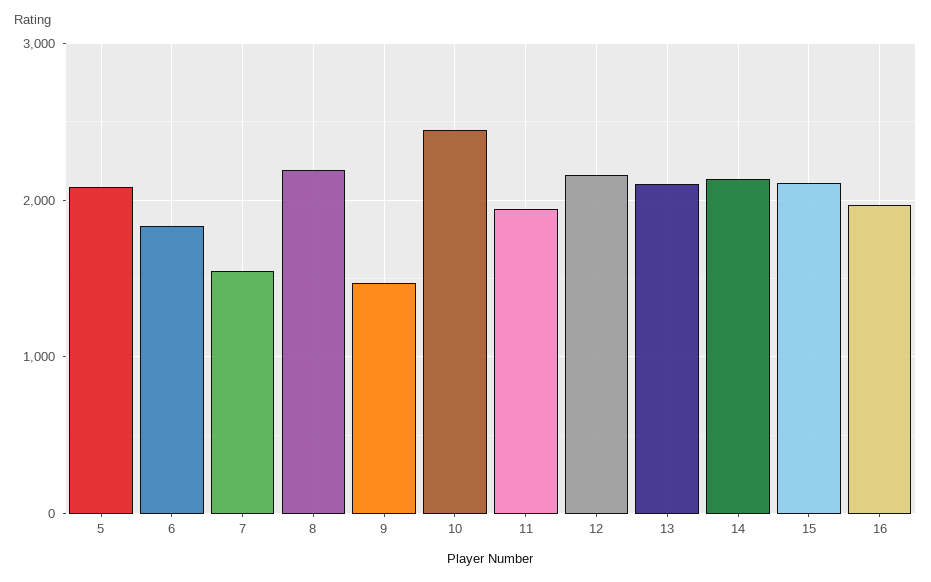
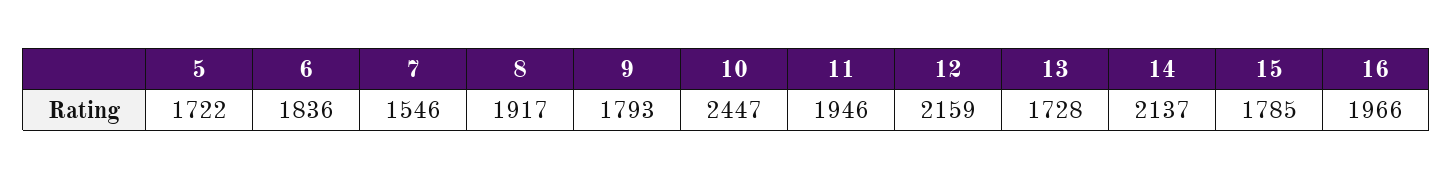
  {
-   "5": 2100,
+   "5": 1722,
    "6": 1836,
    "7": 1546,
-   "8": 2200,
+   "8": 1917,
-   "9": 1500,
+   "9": 1793,
    "10": 2447,
    "11": 1946,
    "12": 2159,
-   "13": 2100,
+   "13": 1728,
    "14": 2137,
-   "15": 2100,
+   "15": 1785,
    "16": 1966
  }

